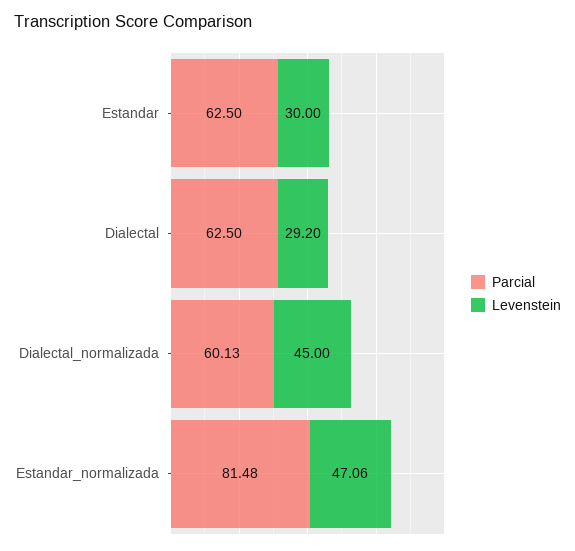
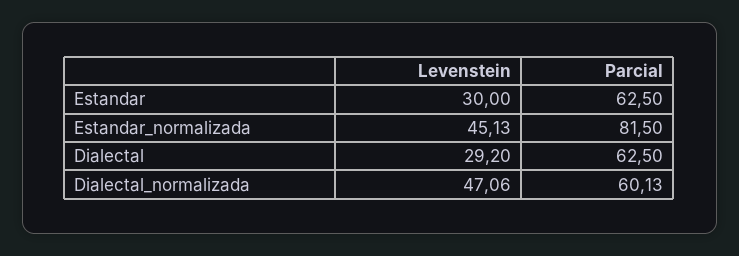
  {
    "Parcial": {
      "Estandar": 62.5,
      "Dialectal": 62.5,
      "Dialectal_normalizada": 60.13,
-     "Estandar_normalizada": 81.48
+     "Estandar_normalizada": 81.5
    },
    "Levenstein": {
      "Estandar": 30,
      "Dialectal": 29.2,
-     "Dialectal_normalizada": 45,
+     "Dialectal_normalizada": 47.06,
-     "Estandar_normalizada": 47.06
+     "Estandar_normalizada": 45.13
    }
  }

